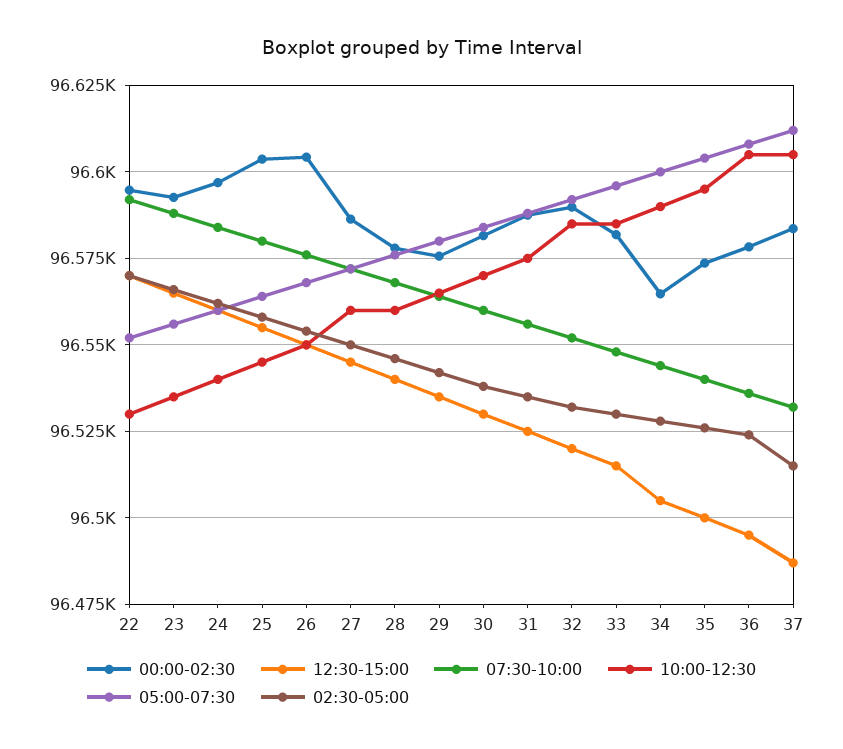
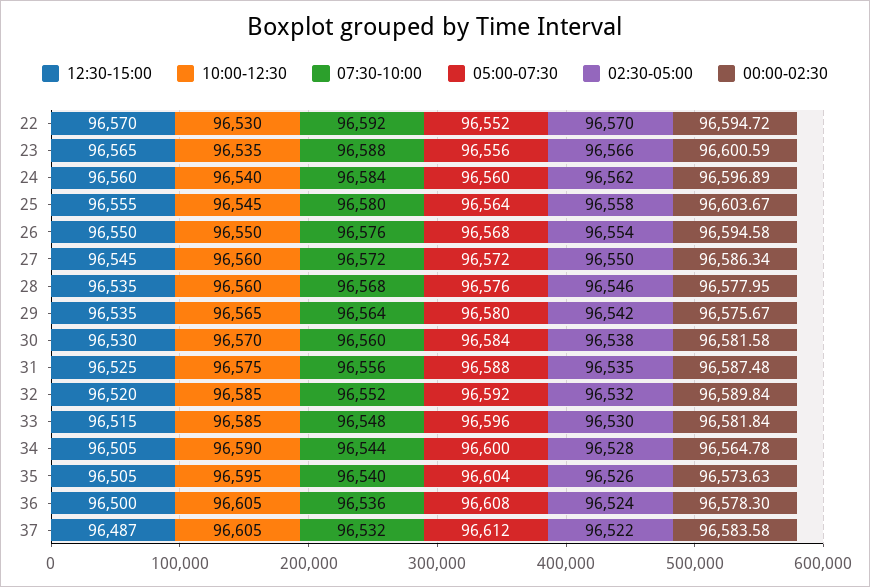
  {
    "00:00-02:30": {
      "22": 96594.72,
-     "23": 96592.5,
+     "23": 96600.59,
      "24": 96596.89,
      "25": 96603.67,
-     "26": 96605,
+     "26": 96594.58,
      "27": 96586.34,
      "28": 96577.95,
      "29": 96575.67,
      "30": 96581.58,
      "31": 96587.48,
      "32": 96589.84,
      "33": 96581.84,
      "34": 96564.78,
      "35": 96573.63,
      "36": 96578.3,
      "37": 96583.58
    },
    "12:30-15:00": {
      "22": 96570,
      "23": 96565,
      "24": 96560,
      "25": 96555,
      "26": 96550,
      "27": 96545,
-     "28": 96540,
+     "28": 96535,
      "29": 96535,
      "30": 96530,
      "31": 96525,
      "32": 96520,
      "33": 96515,
      "34": 96505,
-     "35": 96500,
+     "35": 96505,
-     "36": 96495,
+     "36": 96500,
      "37": 96487
    },
    "07:30-10:00": {
      "22": 96592,
      "23": 96588,
      "24": 96584,
      "25": 96580,
      "26": 96576,
      "27": 96572,
      "28": 96568,
      "29": 96564,
      "30": 96560,
      "31": 96556,
      "32": 96552,
      "33": 96548,
      "34": 96544,
      "35": 96540,
      "36": 96536,
      "37": 96532
    },
    "10:00-12:30": {
      "22": 96530,
      "23": 96535,
      "24": 96540,
      "25": 96545,
      "26": 96550,
      "27": 96560,
      "28": 96560,
      "29": 96565,
      "30": 96570,
      "31": 96575,
      "32": 96585,
      "33": 96585,
      "34": 96590,
      "35": 96595,
      "36": 96605,
      "37": 96605
    },
    "05:00-07:30": {
      "22": 96552,
      "23": 96556,
      "24": 96560,
      "25": 96564,
      "26": 96568,
      "27": 96572,
      "28": 96576,
      "29": 96580,
      "30": 96584,
      "31": 96588,
      "32": 96592,
      "33": 96596,
      "34": 96600,
      "35": 96604,
      "36": 96608,
      "37": 96612
    },
    "02:30-05:00": {
      "22": 96570,
      "23": 96566,
      "24": 96562,
      "25": 96558,
      "26": 96554,
      "27": 96550,
      "28": 96546,
      "29": 96542,
      "30": 96538,
      "31": 96535,
      "32": 96532,
      "33": 96530,
      "34": 96528,
      "35": 96526,
      "36": 96524,
-     "37": 96515
+     "37": 96522
    }
  }

